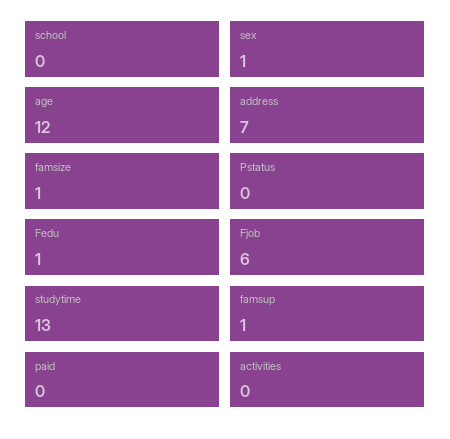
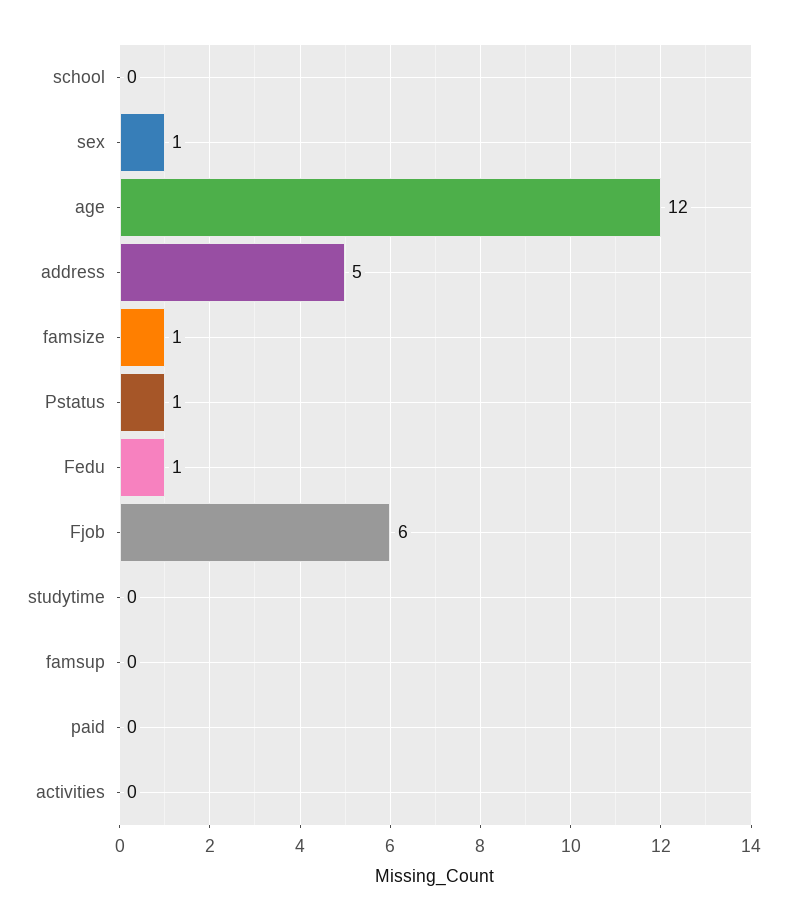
  {
    "school": 0,
    "sex": 1,
    "age": 12,
-   "address": 7,
+   "address": 5,
    "famsize": 1,
-   "Pstatus": 0,
+   "Pstatus": 1,
    "Fedu": 1,
    "Fjob": 6,
-   "studytime": 13,
+   "studytime": 0,
-   "famsup": 1,
+   "famsup": 0,
    "paid": 0,
    "activities": 0
  }

